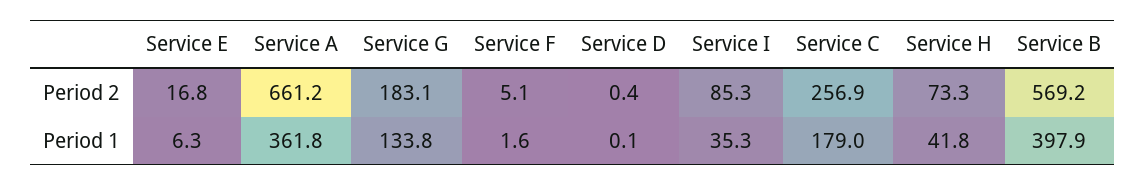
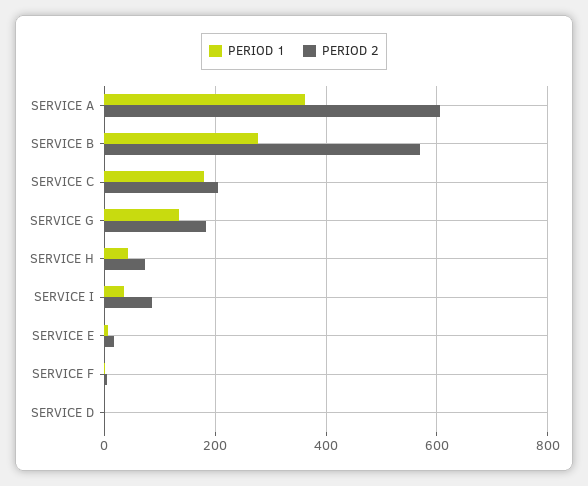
  {
    "Period 2": {
      "Service E": 16.8,
-     "Service A": 661.2,
+     "Service A": 600,
      "Service G": 183.1,
      "Service F": 5.1,
      "Service D": 0.4,
      "Service I": 85.3,
-     "Service C": 256.9,
+     "Service C": 200,
      "Service H": 73.3,
      "Service B": 569.2
    },
    "Period 1": {
      "Service E": 6.3,
      "Service A": 361.8,
      "Service G": 133.8,
      "Service F": 1.6,
      "Service D": 0.1,
      "Service I": 35.3,
      "Service C": 179,
      "Service H": 41.8,
-     "Service B": 397.9
+     "Service B": 280
    }
  }

